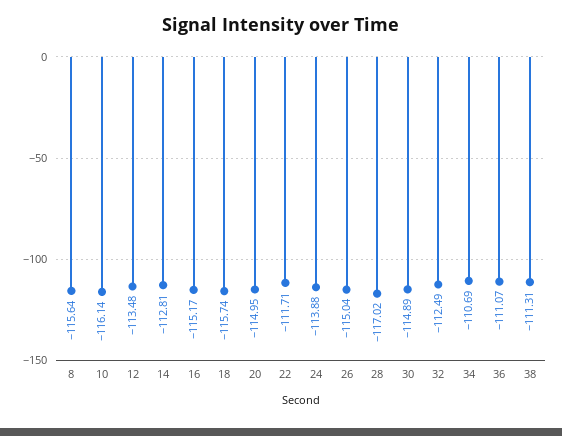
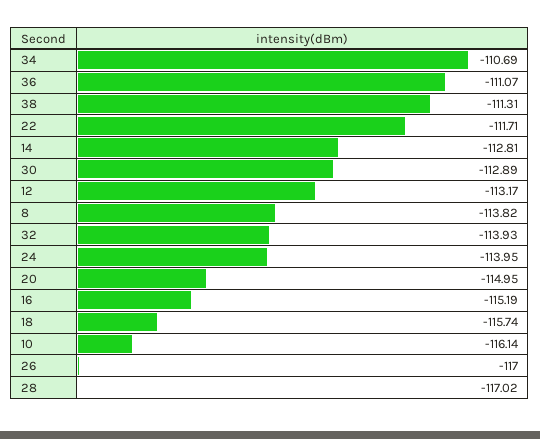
  {
-   "8": -115.64,
+   "8": -113.82,
    "10": -116.14,
-   "12": -113.48,
+   "12": -113.17,
    "14": -112.81,
-   "16": -115.17,
+   "16": -115.19,
    "18": -115.74,
    "20": -114.95,
    "22": -111.71,
-   "24": -113.88,
+   "24": -113.95,
-   "26": -115.04,
+   "26": -117,
    "28": -117.02,
-   "30": -114.89,
+   "30": -112.89,
-   "32": -112.49,
+   "32": -113.93,
    "34": -110.69,
    "36": -111.07,
    "38": -111.31
  }

